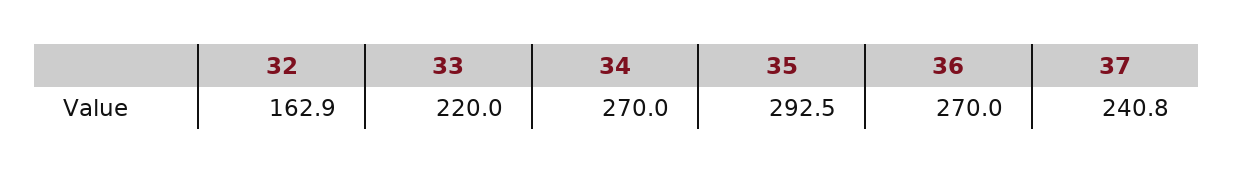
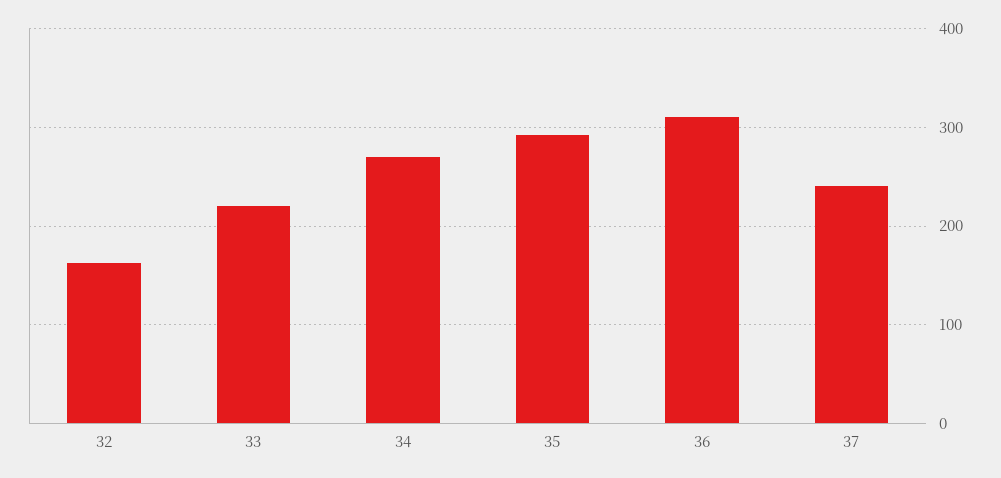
  {
    "32": 162.9,
    "33": 220,
    "34": 270,
    "35": 292.5,
-   "36": 270,
+   "36": 310,
    "37": 240.8
  }

